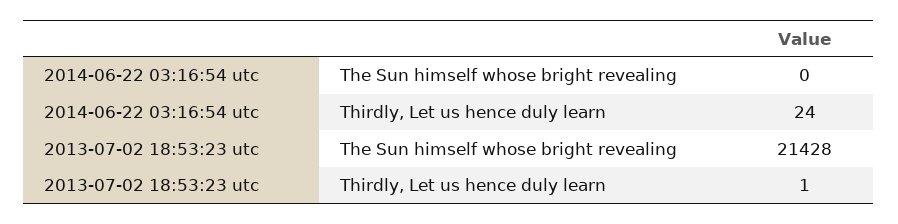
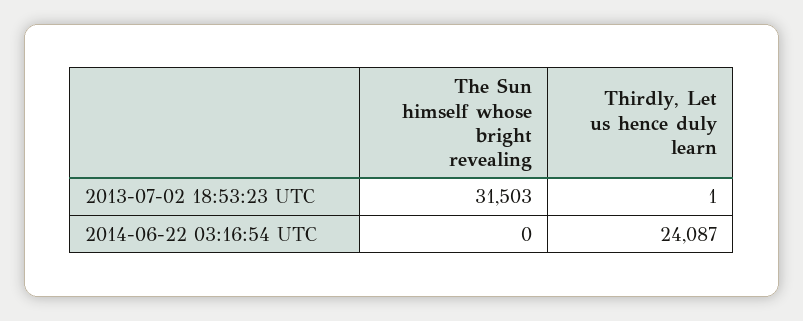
  {
    "2014-06-22 03:16:54 utc": {
      "The Sun himself whose bright revealing": 0,
-     "Thirdly, Let us hence duly learn": 24
+     "Thirdly, Let us hence duly learn": 24087
    },
    "2013-07-02 18:53:23 utc": {
-     "The Sun himself whose bright revealing": 21428,
+     "The Sun himself whose bright revealing": 31503,
      "Thirdly, Let us hence duly learn": 1
    }
  }

